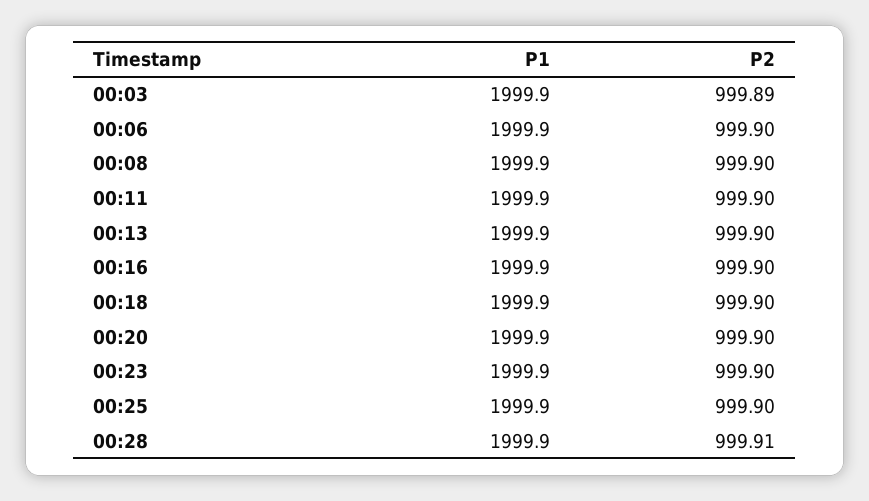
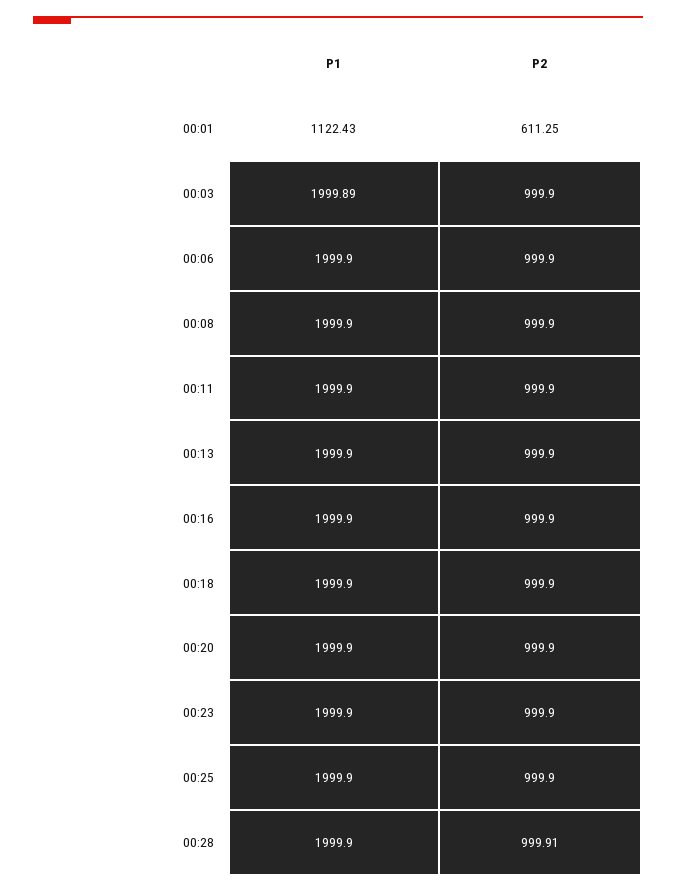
  {
    "P1": {
-     "00:03": 1999.9,
+     "00:03": 1999.89,
      "00:06": 1999.9,
      "00:08": 1999.9,
      "00:11": 1999.9,
      "00:13": 1999.9,
      "00:16": 1999.9,
      "00:18": 1999.9,
      "00:20": 1999.9,
      "00:23": 1999.9,
      "00:25": 1999.9,
-     "00:28": 1999.9
+     "00:28": 1999.9,
+     "00:01": 1122.43
    },
    "P2": {
-     "00:03": 999.89,
+     "00:03": 999.9,
      "00:06": 999.9,
      "00:08": 999.9,
      "00:11": 999.9,
      "00:13": 999.9,
      "00:16": 999.9,
      "00:18": 999.9,
      "00:20": 999.9,
      "00:23": 999.9,
      "00:25": 999.9,
-     "00:28": 999.91
+     "00:28": 999.91,
+     "00:01": 611.25
    }
  }

